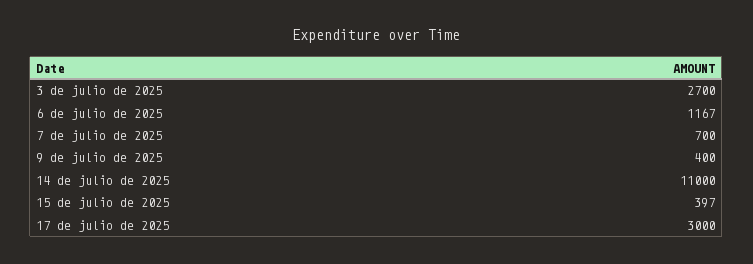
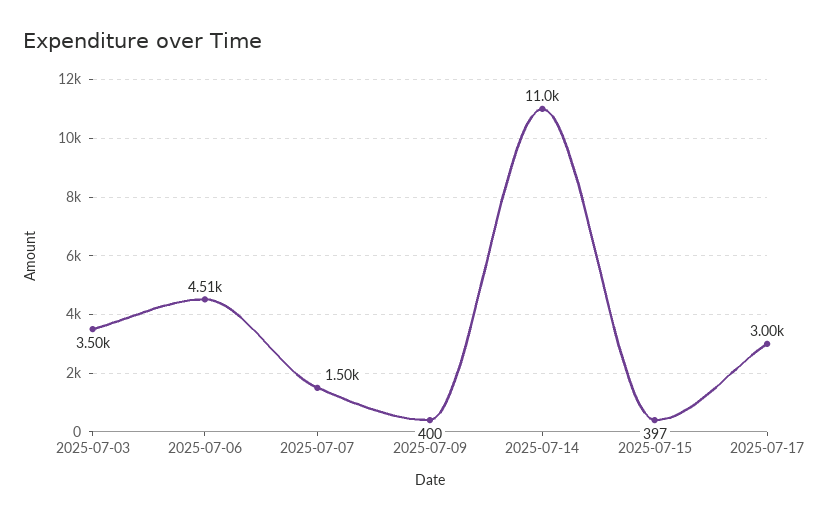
  {
-   "3 de julio de 2025": 2700,
+   "3 de julio de 2025": 3500,
-   "6 de julio de 2025": 1167,
+   "6 de julio de 2025": 4510,
-   "7 de julio de 2025": 700,
+   "7 de julio de 2025": 1500,
    "9 de julio de 2025": 400,
    "14 de julio de 2025": 11000,
    "15 de julio de 2025": 397,
    "17 de julio de 2025": 3000
  }

